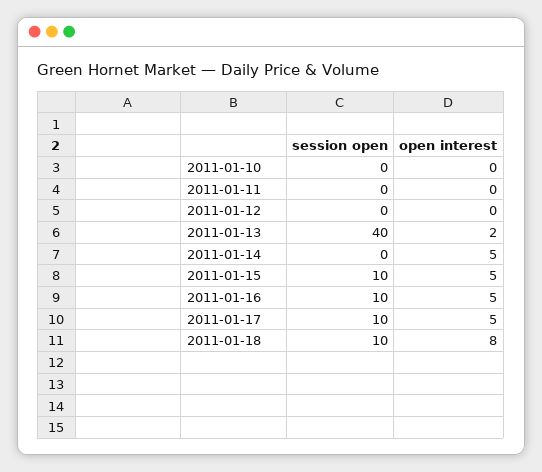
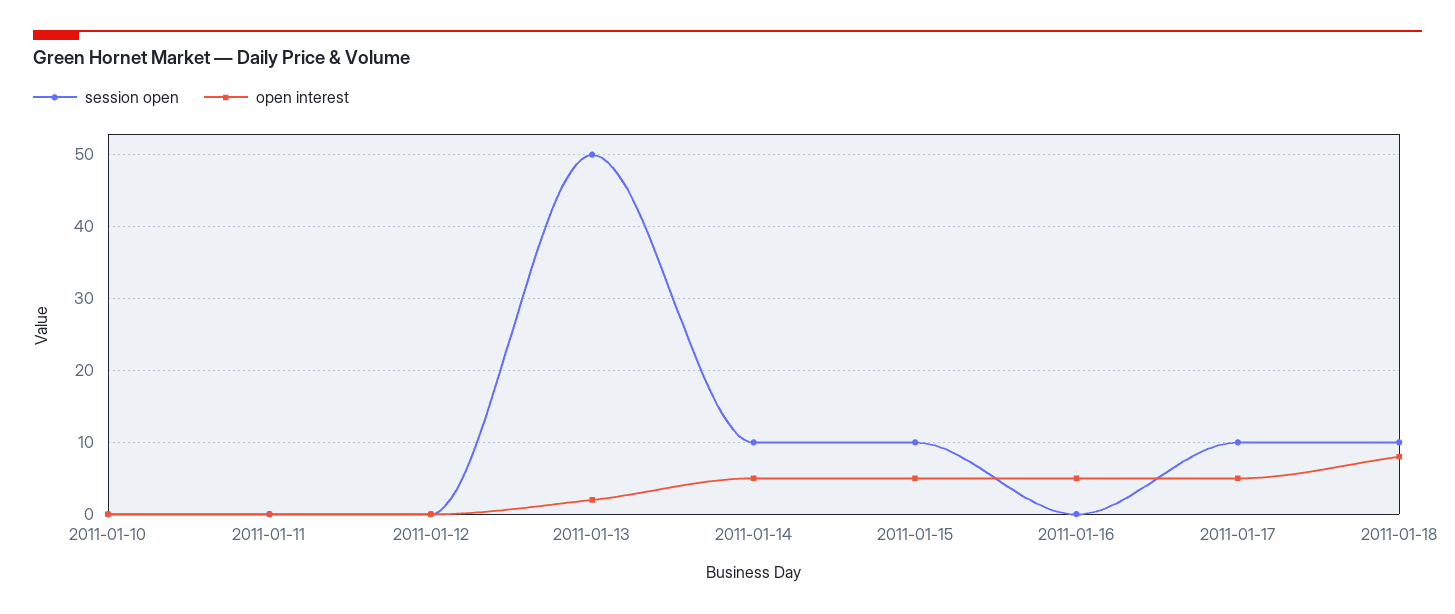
  {
    "session open": {
      "2011-01-10": 0,
      "2011-01-11": 0,
      "2011-01-12": 0,
-     "2011-01-13": 40,
+     "2011-01-13": 50,
-     "2011-01-14": 0,
+     "2011-01-14": 10,
      "2011-01-15": 10,
-     "2011-01-16": 10,
+     "2011-01-16": 0,
      "2011-01-17": 10,
      "2011-01-18": 10
    },
    "open interest": {
      "2011-01-10": 0,
      "2011-01-11": 0,
      "2011-01-12": 0,
      "2011-01-13": 2,
      "2011-01-14": 5,
      "2011-01-15": 5,
      "2011-01-16": 5,
      "2011-01-17": 5,
      "2011-01-18": 8
    }
  }

